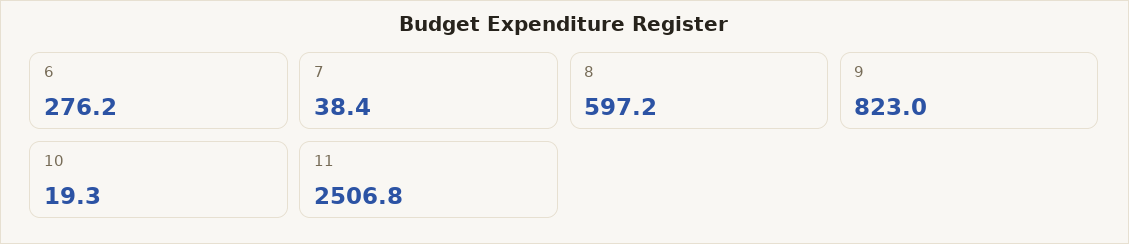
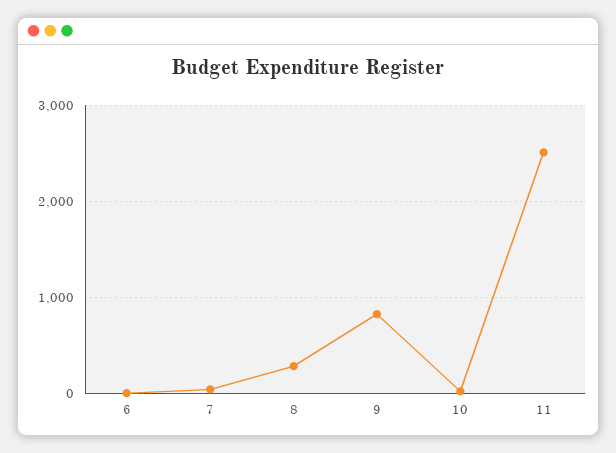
  {
-   "6": 276.2,
+   "6": 0,
    "7": 38.4,
-   "8": 597.2,
+   "8": 300,
    "9": 823,
    "10": 19.3,
    "11": 2506.8
  }

